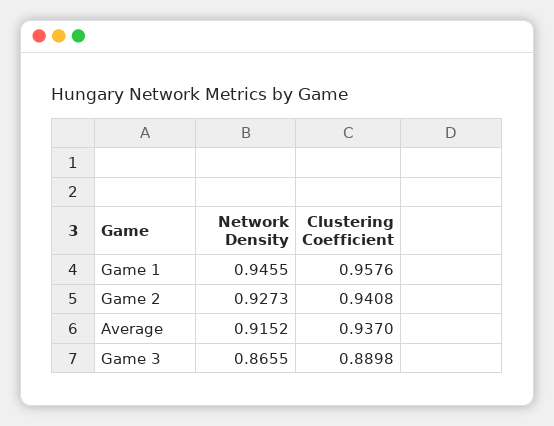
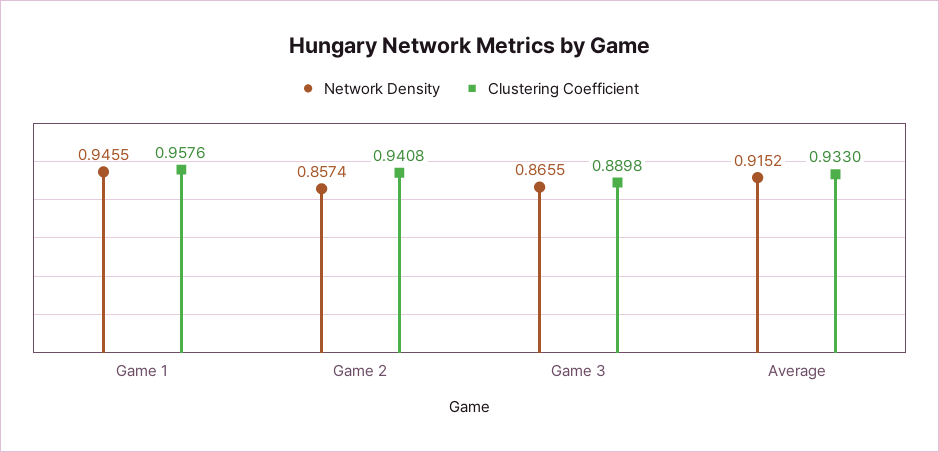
  {
    "Network Density": {
      "Game 1": 0.9455,
-     "Game 2": 0.9273,
+     "Game 2": 0.8574,
      "Average": 0.9152,
      "Game 3": 0.8655
    },
    "Clustering Coefficient": {
      "Game 1": 0.9576,
      "Game 2": 0.9408,
-     "Average": 0.937,
+     "Average": 0.933,
      "Game 3": 0.8898
    }
  }

